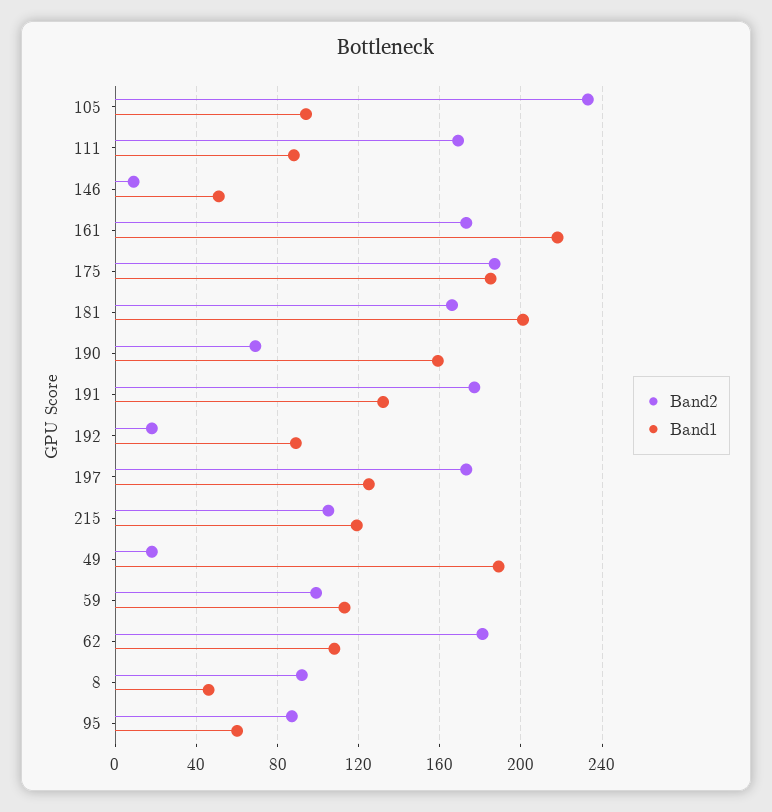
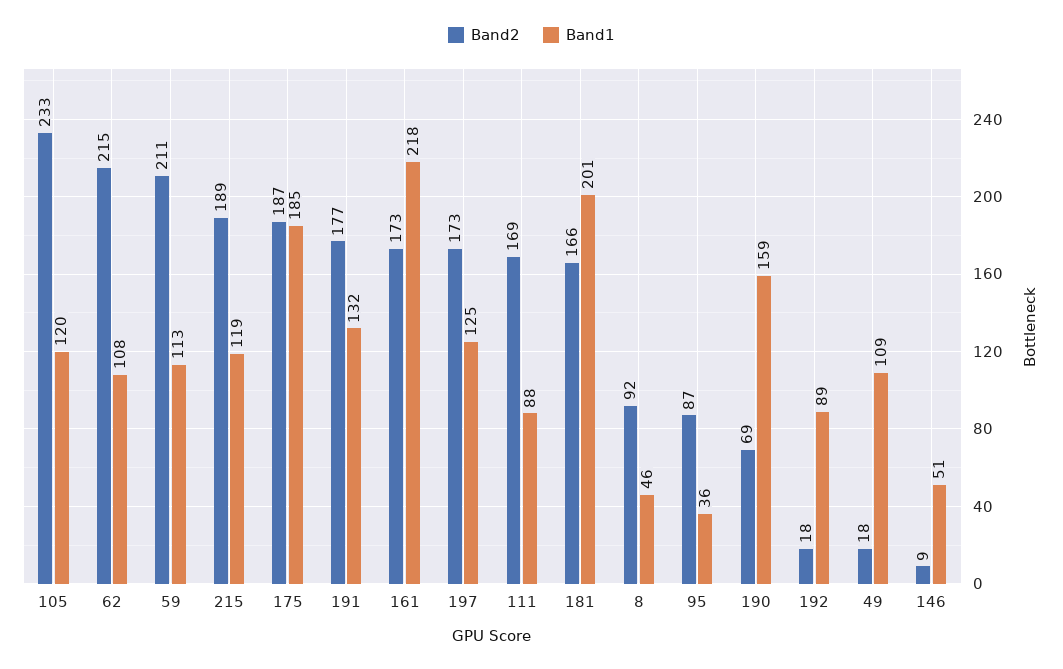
  {
    "Band2": {
      "105": 233,
      "111": 169,
      "146": 9,
      "161": 173,
      "175": 187,
      "181": 166,
      "190": 69,
      "191": 177,
      "192": 18,
      "197": 173,
-     "215": 105,
+     "215": 189,
      "49": 18,
-     "59": 100,
+     "59": 211,
-     "62": 180,
+     "62": 215,
      "8": 92,
      "95": 87
    },
    "Band1": {
-     "105": 95,
+     "105": 120,
      "111": 88,
      "146": 51,
      "161": 218,
      "175": 185,
      "181": 201,
      "190": 159,
      "191": 132,
      "192": 89,
      "197": 125,
      "215": 119,
-     "49": 190,
+     "49": 109,
      "59": 113,
      "62": 108,
      "8": 46,
-     "95": 60
+     "95": 36
    }
  }

